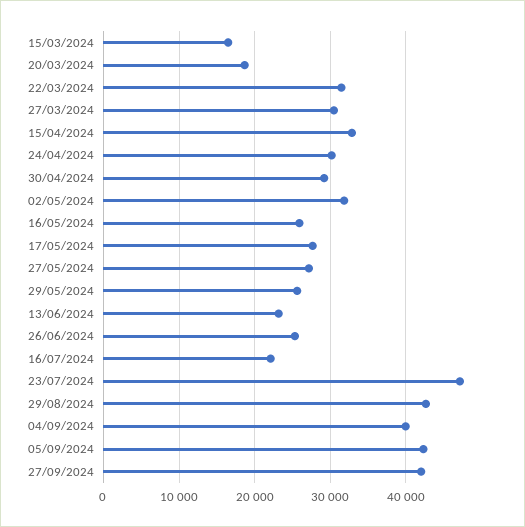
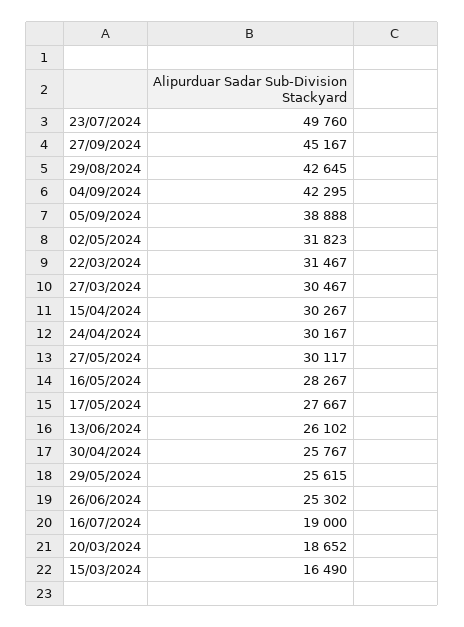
  {
    "15/03/2024": 16490,
    "20/03/2024": 18652,
    "22/03/2024": 31467,
    "27/03/2024": 30467,
-   "15/04/2024": 33000,
+   "15/04/2024": 30267,
    "24/04/2024": 30167,
-   "30/04/2024": 29000,
+   "30/04/2024": 25767,
    "02/05/2024": 31823,
-   "16/05/2024": 26000,
+   "16/05/2024": 28267,
    "17/05/2024": 27667,
-   "27/05/2024": 27000,
+   "27/05/2024": 30117,
    "29/05/2024": 25615,
-   "13/06/2024": 23000,
+   "13/06/2024": 26102,
    "26/06/2024": 25302,
-   "16/07/2024": 22000,
+   "16/07/2024": 19000,
-   "23/07/2024": 47000,
+   "23/07/2024": 49760,
    "29/08/2024": 42645,
-   "04/09/2024": 40000,
+   "04/09/2024": 42295,
-   "05/09/2024": 42000,
+   "05/09/2024": 38888,
-   "27/09/2024": 42000
+   "27/09/2024": 45167
  }

